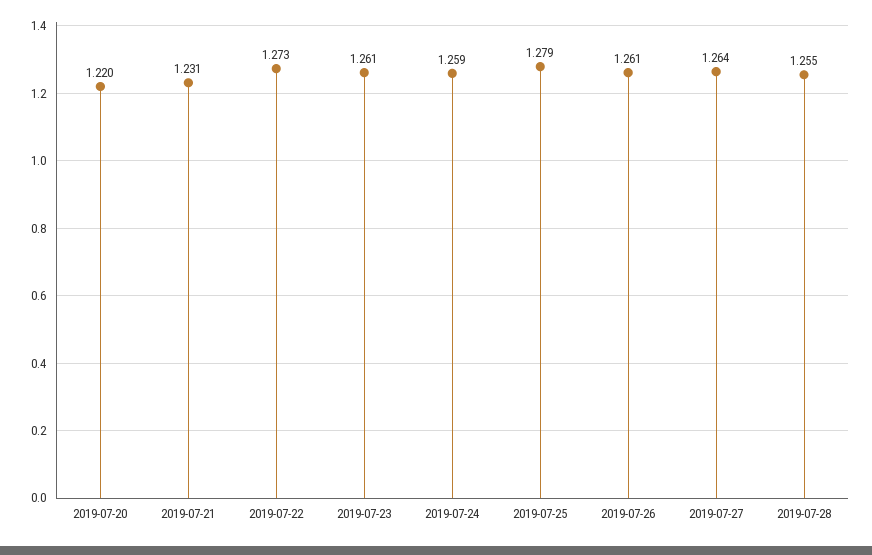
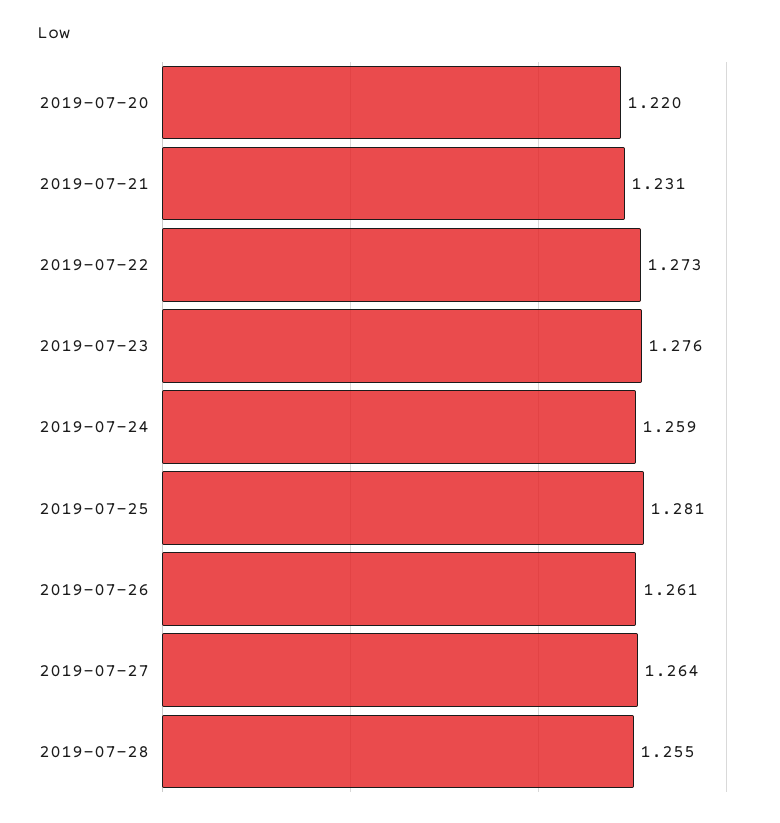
  {
    "2019-07-20": 1.22,
    "2019-07-21": 1.231,
    "2019-07-22": 1.273,
-   "2019-07-23": 1.261,
+   "2019-07-23": 1.276,
    "2019-07-24": 1.259,
-   "2019-07-25": 1.279,
+   "2019-07-25": 1.281,
    "2019-07-26": 1.261,
    "2019-07-27": 1.264,
    "2019-07-28": 1.255
  }

